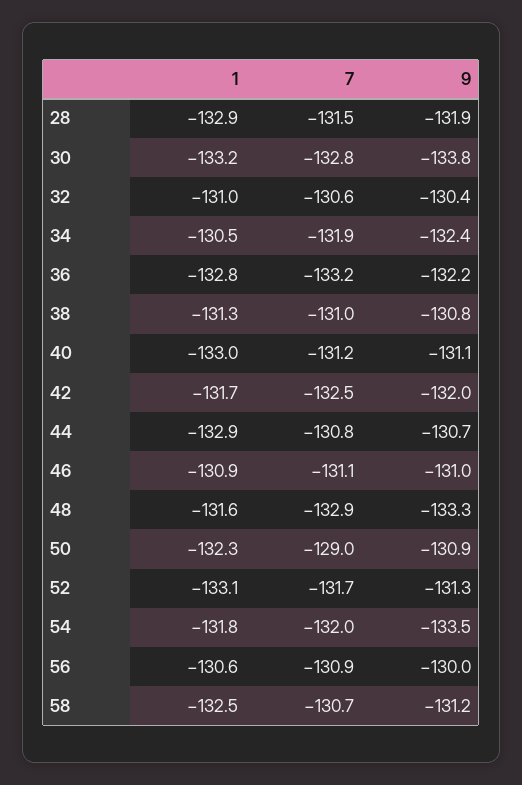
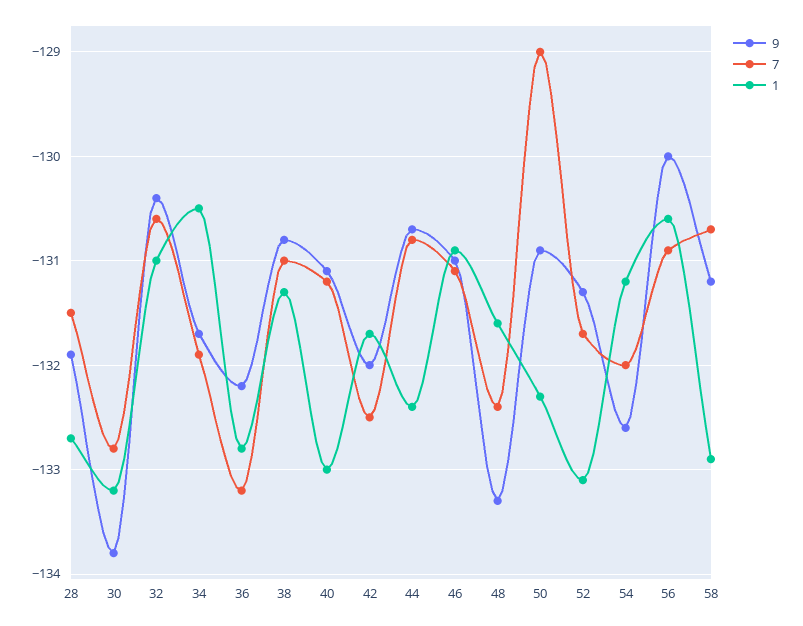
  {
    "1": {
-     "28": -132.9,
+     "28": -132.7,
      "30": -133.2,
      "32": -131,
      "34": -130.5,
      "36": -132.8,
      "38": -131.3,
      "40": -133,
      "42": -131.7,
-     "44": -132.9,
+     "44": -132.4,
      "46": -130.9,
      "48": -131.6,
      "50": -132.3,
      "52": -133.1,
-     "54": -131.8,
+     "54": -131.2,
      "56": -130.6,
-     "58": -132.5
+     "58": -132.9
    },
    "7": {
      "28": -131.5,
      "30": -132.8,
      "32": -130.6,
      "34": -131.9,
      "36": -133.2,
      "38": -131,
      "40": -131.2,
      "42": -132.5,
      "44": -130.8,
      "46": -131.1,
-     "48": -132.9,
+     "48": -132.4,
      "50": -129,
      "52": -131.7,
      "54": -132,
      "56": -130.9,
      "58": -130.7
    },
    "9": {
      "28": -131.9,
      "30": -133.8,
      "32": -130.4,
-     "34": -132.4,
+     "34": -131.7,
      "36": -132.2,
      "38": -130.8,
      "40": -131.1,
      "42": -132,
      "44": -130.7,
      "46": -131,
      "48": -133.3,
      "50": -130.9,
      "52": -131.3,
-     "54": -133.5,
+     "54": -132.6,
      "56": -130,
      "58": -131.2
    }
  }

